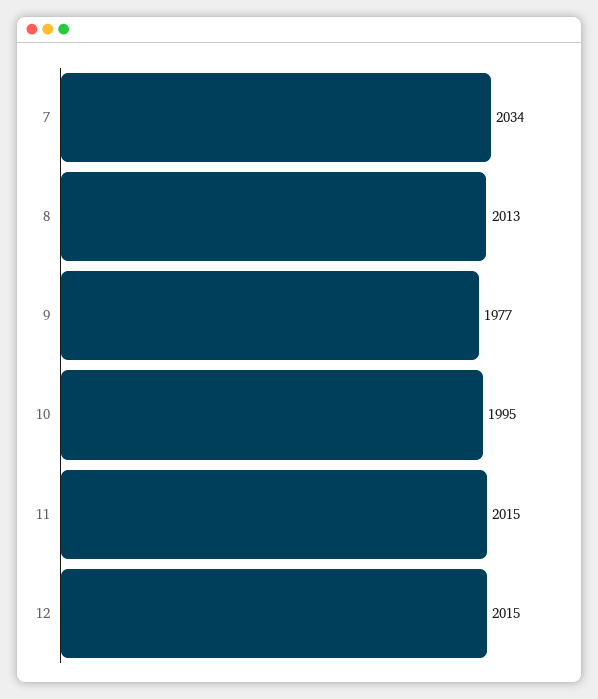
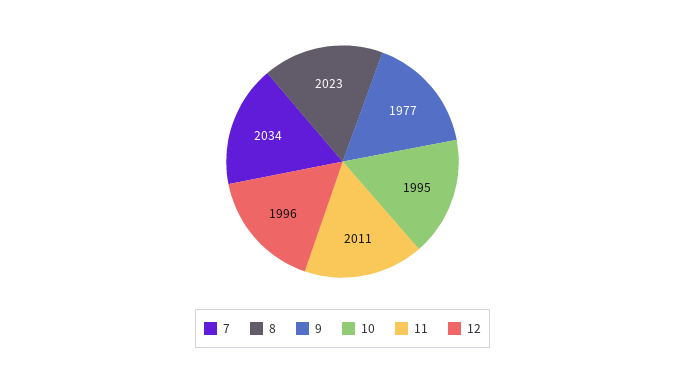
  {
    "7": 2034,
-   "8": 2013,
+   "8": 2023,
    "9": 1977,
    "10": 1995,
-   "11": 2015,
+   "11": 2011,
-   "12": 2015
+   "12": 1996
  }

